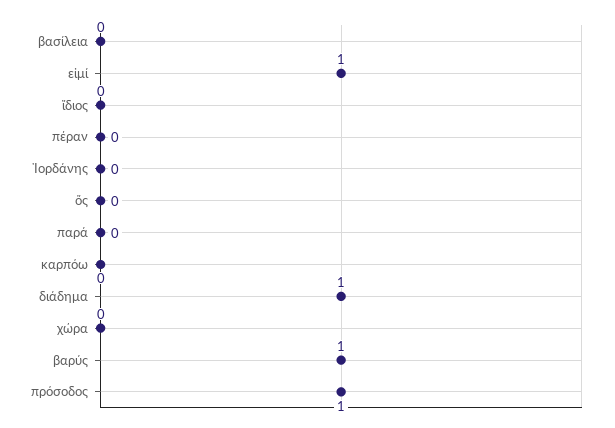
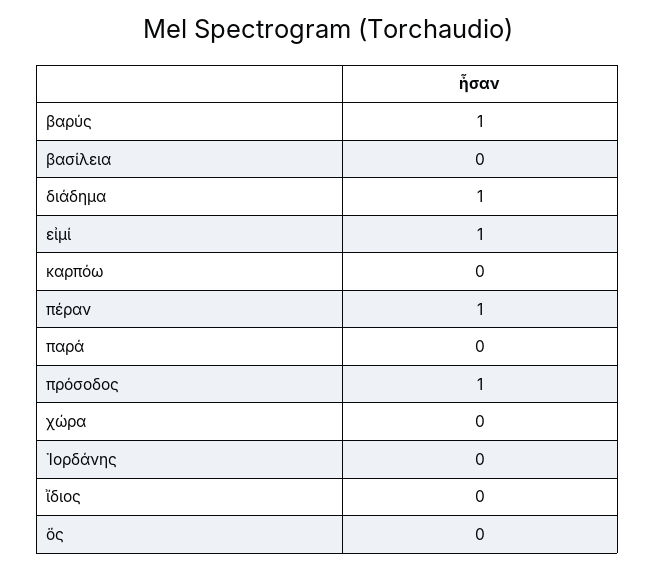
  {
    "βασίλεια": 0,
    "εἰμί": 1,
    "ἴδιος": 0,
-   "πέραν": 0,
+   "πέραν": 1,
    "Ἰορδάνης": 0,
    "ὅς": 0,
    "παρά": 0,
    "καρπόω": 0,
    "διάδημα": 1,
    "χώρα": 0,
    "βαρύς": 1,
    "πρόσοδος": 1
  }

